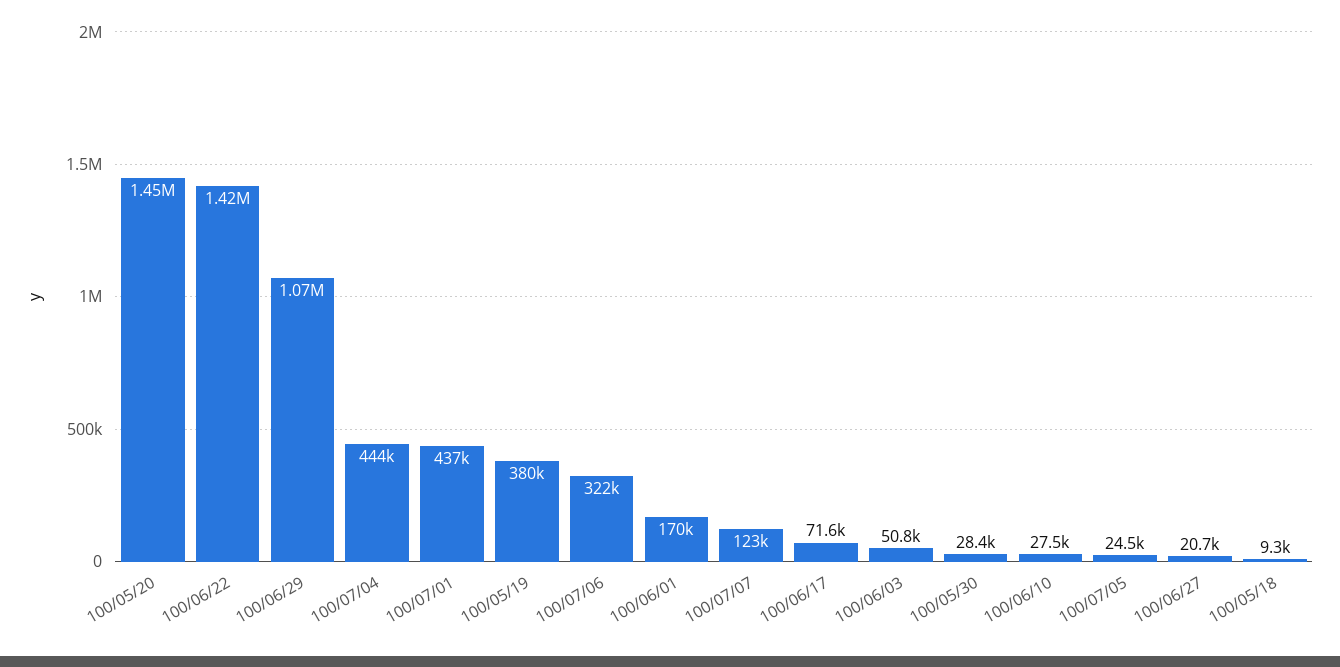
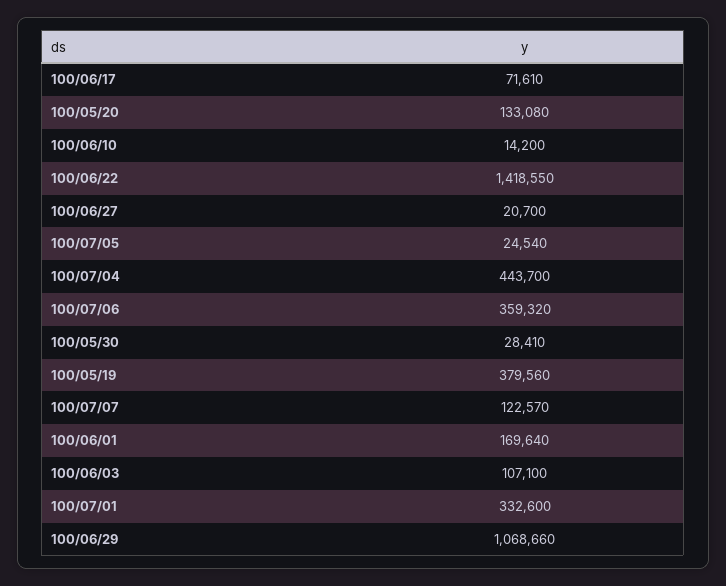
  {
-   "100/05/20": 1450000,
+   "100/05/20": 133080,
    "100/06/22": 1418550,
    "100/06/29": 1068660,
    "100/07/04": 443700,
-   "100/07/01": 437000,
+   "100/07/01": 332600,
    "100/05/19": 379560,
-   "100/07/06": 322000,
+   "100/07/06": 359320,
    "100/06/01": 169640,
    "100/07/07": 122570,
    "100/06/17": 71610,
-   "100/06/03": 50800,
+   "100/06/03": 107100,
    "100/05/30": 28410,
-   "100/06/10": 27500,
+   "100/06/10": 14200,
    "100/07/05": 24540,
-   "100/06/27": 20700,
+   "100/06/27": 20700
-   "100/05/18": 9300
  }

